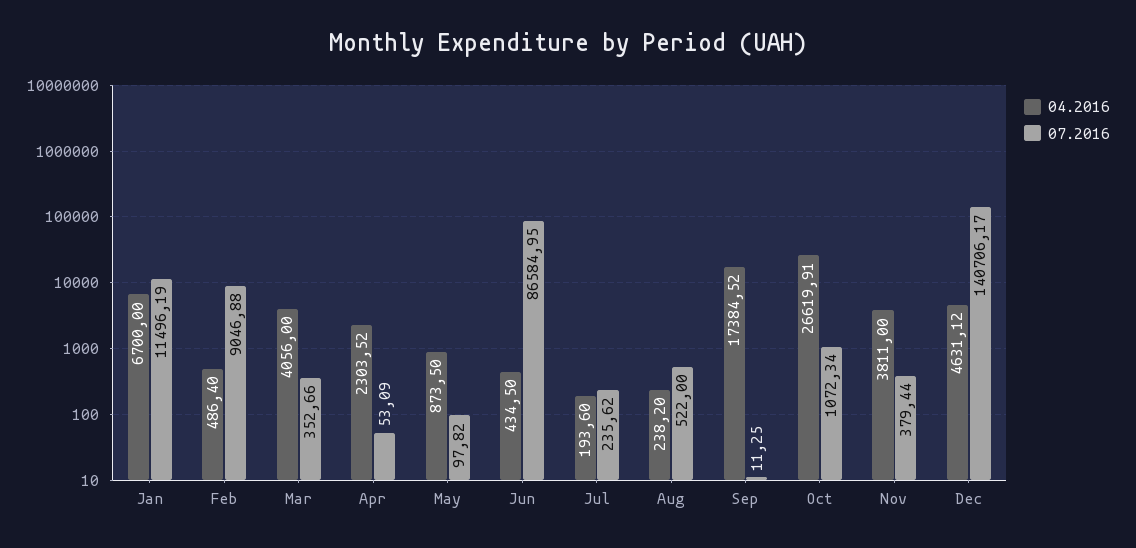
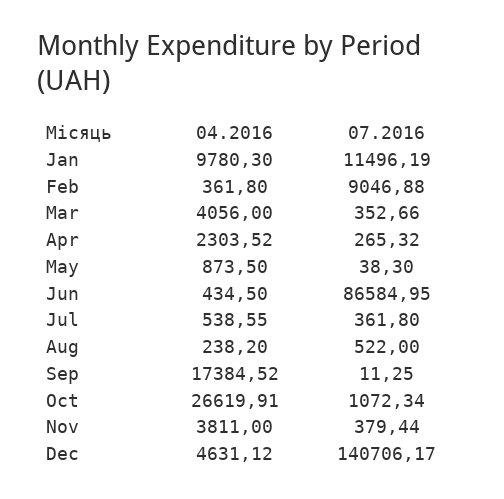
  {
    "04.2016": {
-     "Jan": 6700,
+     "Jan": 9780.3,
-     "Feb": 486.4,
+     "Feb": 361.8,
      "Mar": 4056,
      "Apr": 2303.52,
      "May": 873.5,
      "Jun": 434.5,
-     "Jul": 193.6,
+     "Jul": 538.55,
      "Aug": 238.2,
      "Sep": 17384.52,
      "Oct": 26619.91,
      "Nov": 3811,
      "Dec": 4631.12
    },
    "07.2016": {
      "Jan": 11496.19,
      "Feb": 9046.88,
      "Mar": 352.66,
-     "Apr": 53.09,
+     "Apr": 265.32,
-     "May": 97.82,
+     "May": 38.3,
      "Jun": 86584.95,
-     "Jul": 235.62,
+     "Jul": 361.8,
      "Aug": 522,
      "Sep": 11.25,
      "Oct": 1072.34,
      "Nov": 379.44,
      "Dec": 140706.17
    }
  }

